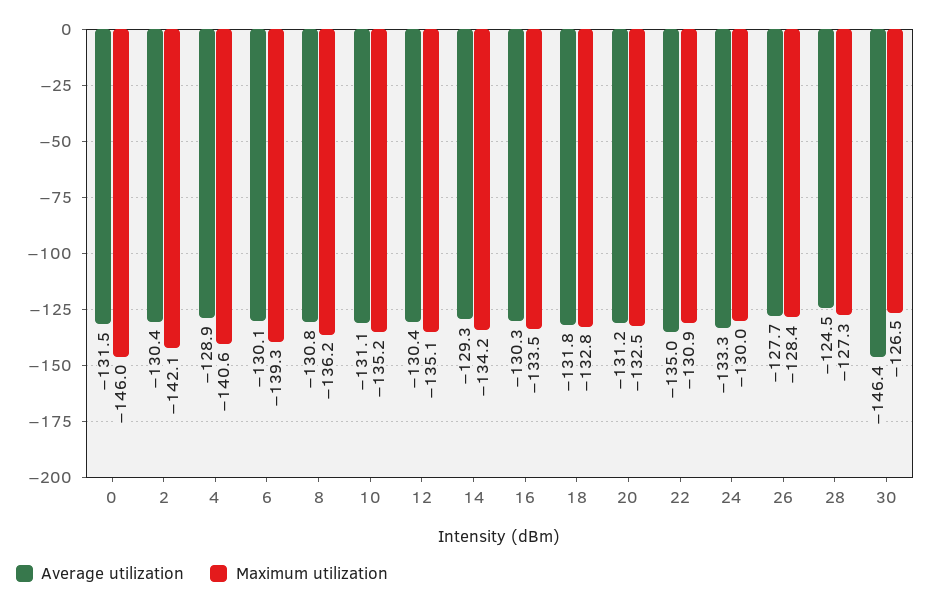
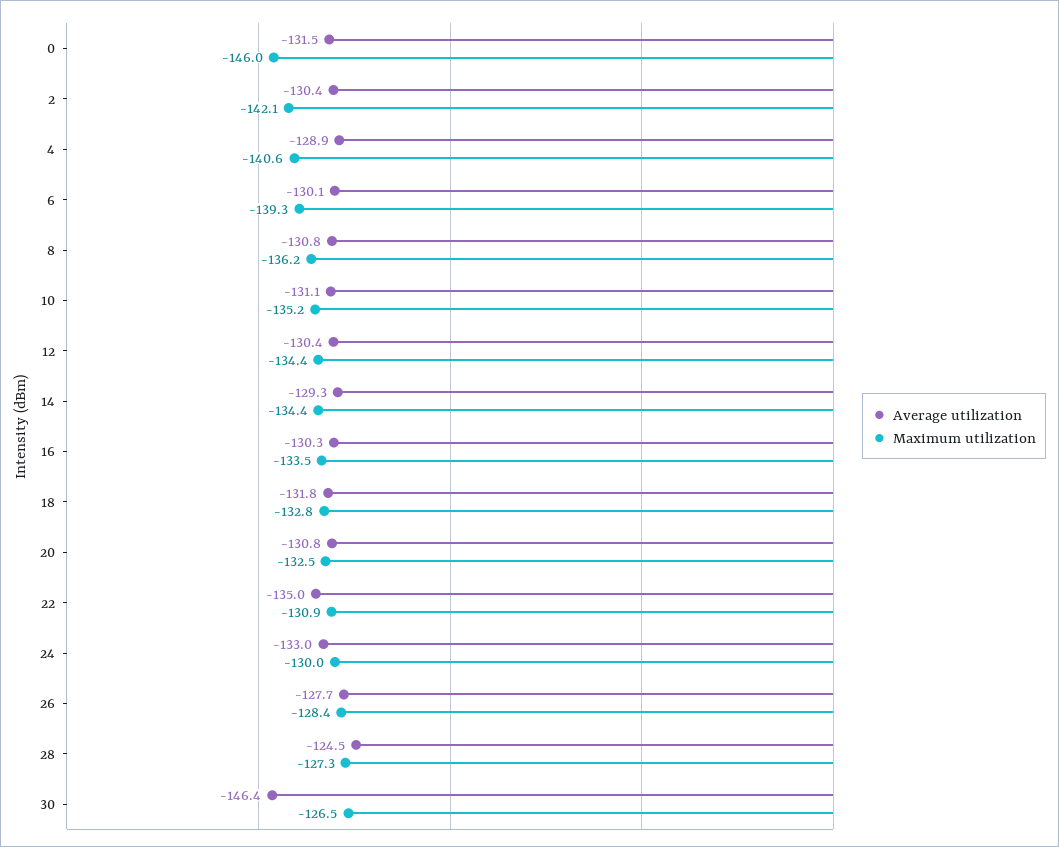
  {
    "Average utilization": {
      "0": -131.5,
      "2": -130.4,
      "4": -128.9,
      "6": -130.1,
      "8": -130.8,
      "10": -131.1,
      "12": -130.4,
      "14": -129.3,
      "16": -130.3,
      "18": -131.8,
-     "20": -131.2,
+     "20": -130.8,
      "22": -135,
-     "24": -133.3,
+     "24": -133,
      "26": -127.7,
      "28": -124.5,
      "30": -146.4
    },
    "Maximum utilization": {
      "0": -146,
      "2": -142.1,
      "4": -140.6,
      "6": -139.3,
      "8": -136.2,
      "10": -135.2,
-     "12": -135.1,
+     "12": -134.4,
-     "14": -134.2,
+     "14": -134.4,
      "16": -133.5,
      "18": -132.8,
      "20": -132.5,
      "22": -130.9,
      "24": -130,
      "26": -128.4,
      "28": -127.3,
      "30": -126.5
    }
  }

